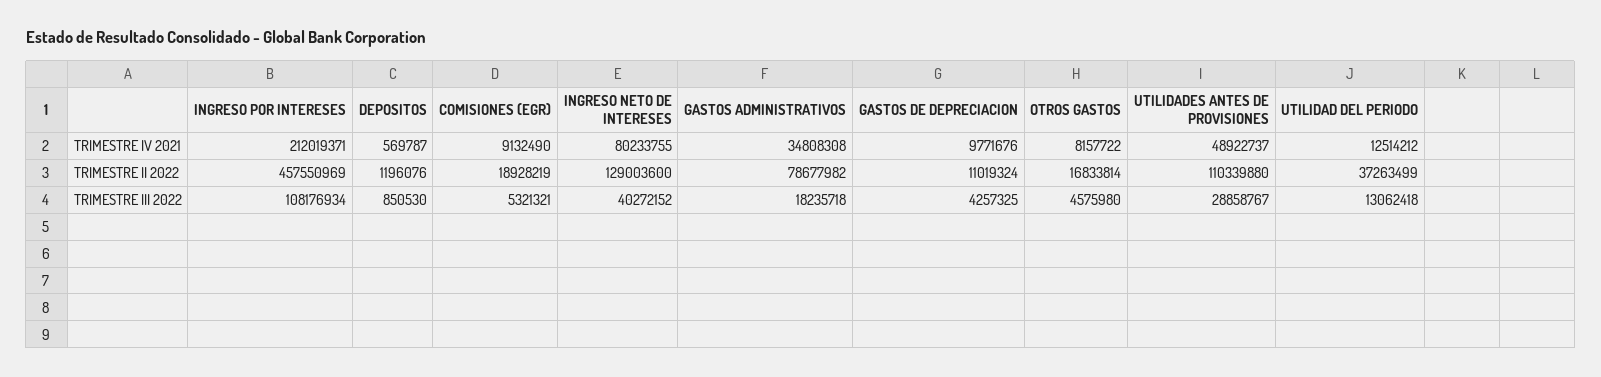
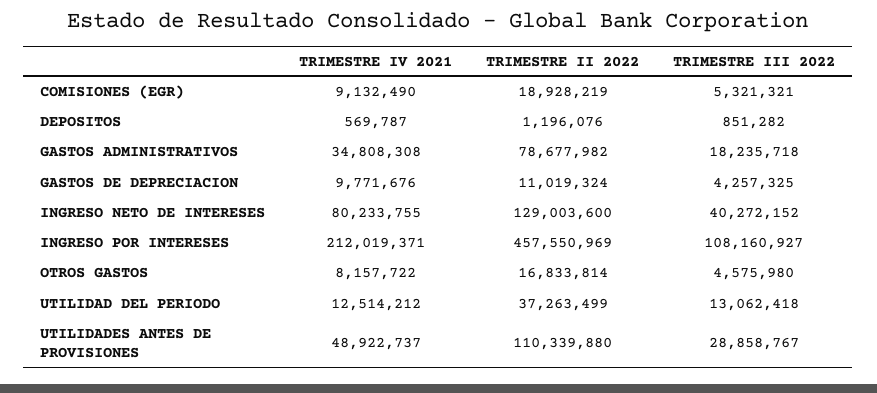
  {
    "INGRESO POR INTERESES": {
      "TRIMESTRE IV 2021": 212019371,
      "TRIMESTRE II 2022": 457550969,
-     "TRIMESTRE III 2022": 108176934
+     "TRIMESTRE III 2022": 108160927
    },
    "DEPOSITOS": {
      "TRIMESTRE IV 2021": 569787,
      "TRIMESTRE II 2022": 1196076,
-     "TRIMESTRE III 2022": 850530
+     "TRIMESTRE III 2022": 851282
    },
    "COMISIONES (EGR)": {
      "TRIMESTRE IV 2021": 9132490,
      "TRIMESTRE II 2022": 18928219,
      "TRIMESTRE III 2022": 5321321
    },
    "INGRESO NETO DE INTERESES": {
      "TRIMESTRE IV 2021": 80233755,
      "TRIMESTRE II 2022": 129003600,
      "TRIMESTRE III 2022": 40272152
    },
    "GASTOS ADMINISTRATIVOS": {
      "TRIMESTRE IV 2021": 34808308,
      "TRIMESTRE II 2022": 78677982,
      "TRIMESTRE III 2022": 18235718
    },
    "GASTOS DE DEPRECIACION": {
      "TRIMESTRE IV 2021": 9771676,
      "TRIMESTRE II 2022": 11019324,
      "TRIMESTRE III 2022": 4257325
    },
    "OTROS GASTOS": {
      "TRIMESTRE IV 2021": 8157722,
      "TRIMESTRE II 2022": 16833814,
      "TRIMESTRE III 2022": 4575980
    },
    "UTILIDADES ANTES DE PROVISIONES": {
      "TRIMESTRE IV 2021": 48922737,
      "TRIMESTRE II 2022": 110339880,
      "TRIMESTRE III 2022": 28858767
    },
    "UTILIDAD DEL PERIODO": {
      "TRIMESTRE IV 2021": 12514212,
      "TRIMESTRE II 2022": 37263499,
      "TRIMESTRE III 2022": 13062418
    }
  }

